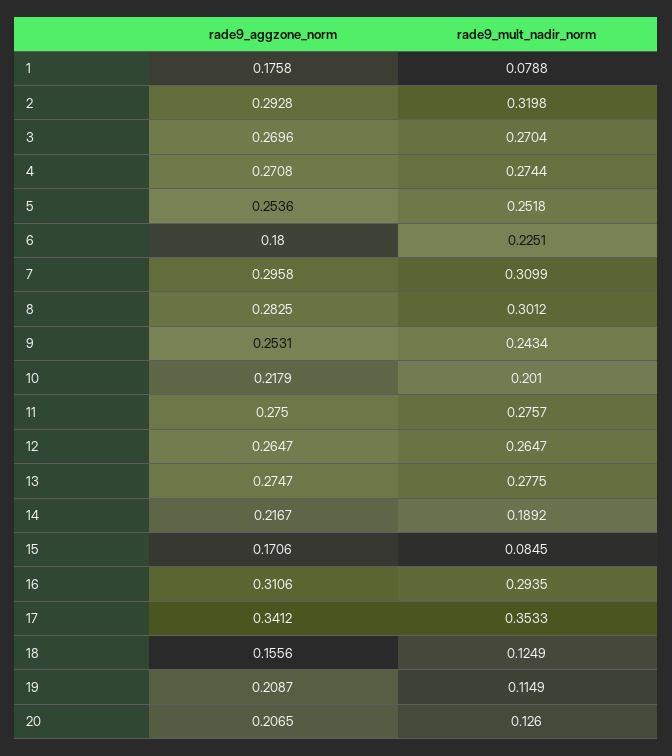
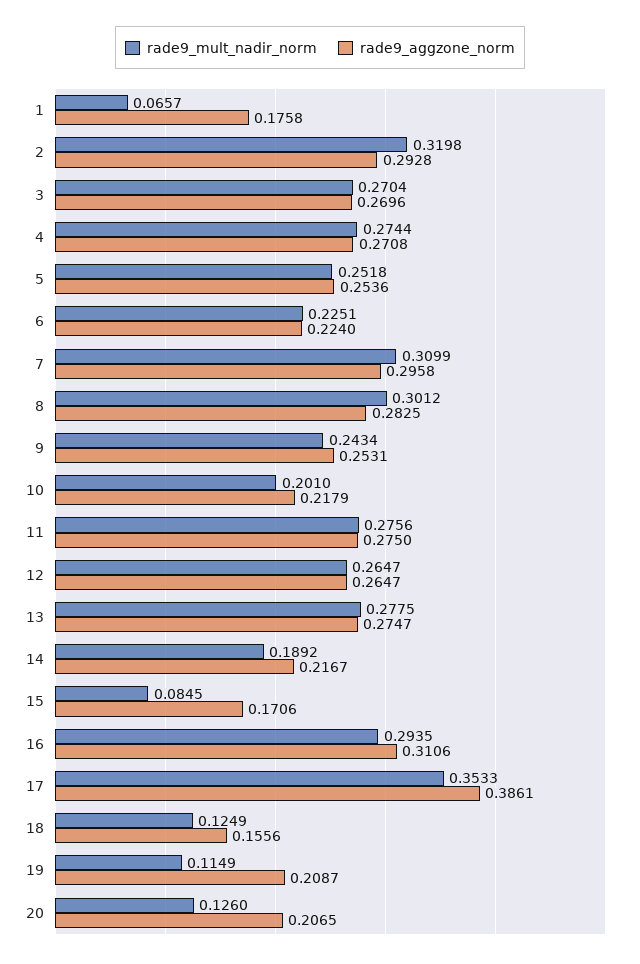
  {
    "rade9_aggzone_norm": {
      "1": 0.1758,
      "2": 0.2928,
      "3": 0.2696,
      "4": 0.2708,
      "5": 0.2536,
-     "6": 0.18,
+     "6": 0.224,
      "7": 0.2958,
      "8": 0.2825,
      "9": 0.2531,
      "10": 0.2179,
      "11": 0.275,
      "12": 0.2647,
      "13": 0.2747,
      "14": 0.2167,
      "15": 0.1706,
      "16": 0.3106,
-     "17": 0.3412,
+     "17": 0.3861,
      "18": 0.1556,
      "19": 0.2087,
      "20": 0.2065
    },
    "rade9_mult_nadir_norm": {
-     "1": 0.0788,
+     "1": 0.0657,
      "2": 0.3198,
      "3": 0.2704,
      "4": 0.2744,
      "5": 0.2518,
      "6": 0.2251,
      "7": 0.3099,
      "8": 0.3012,
      "9": 0.2434,
      "10": 0.201,
-     "11": 0.2757,
+     "11": 0.2756,
      "12": 0.2647,
      "13": 0.2775,
      "14": 0.1892,
      "15": 0.0845,
      "16": 0.2935,
      "17": 0.3533,
      "18": 0.1249,
      "19": 0.1149,
      "20": 0.126
    }
  }

